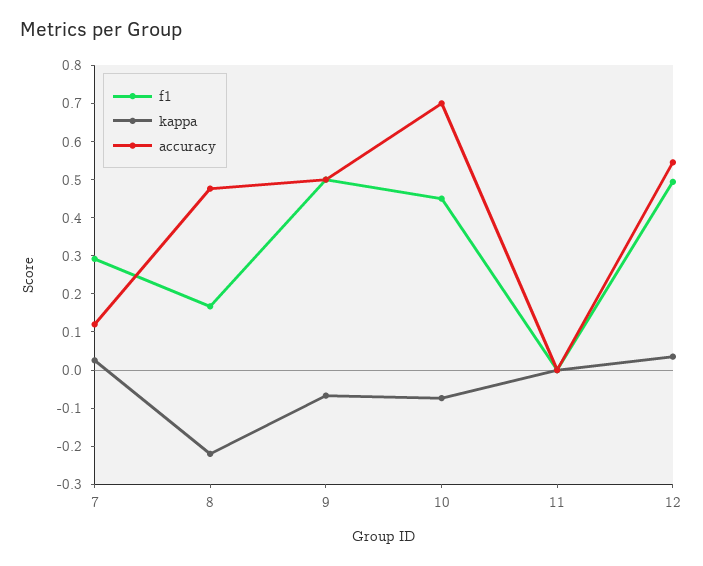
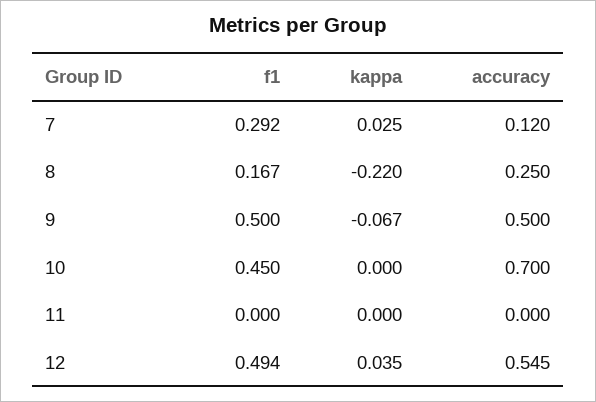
  {
    "f1": {
      "7": 0.292,
      "8": 0.167,
      "9": 0.5,
      "10": 0.45,
      "11": 0,
      "12": 0.494
    },
    "kappa": {
      "7": 0.025,
      "8": -0.22,
      "9": -0.067,
-     "10": -0.075,
+     "10": 0,
      "11": 0,
      "12": 0.035
    },
    "accuracy": {
      "7": 0.12,
-     "8": 0.475,
+     "8": 0.25,
      "9": 0.5,
      "10": 0.7,
      "11": 0,
      "12": 0.545
    }
  }

